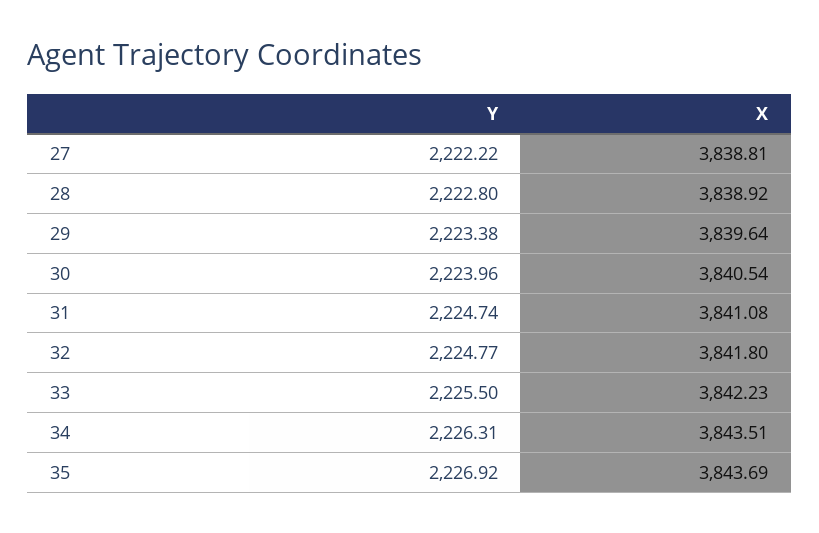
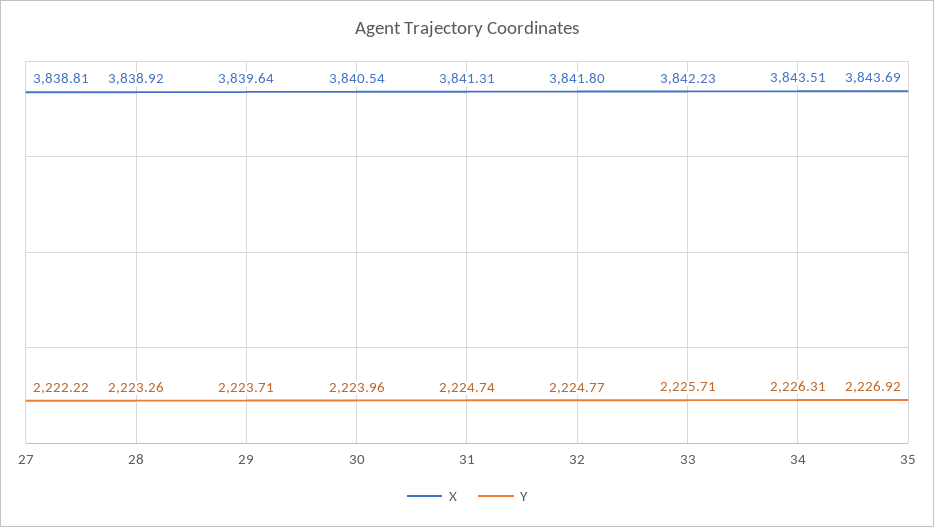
  {
    "Y": {
      "27": 2222.22,
-     "28": 2222.8,
+     "28": 2223.26,
-     "29": 2223.38,
+     "29": 2223.71,
      "30": 2223.96,
      "31": 2224.74,
      "32": 2224.77,
-     "33": 2225.5,
+     "33": 2225.71,
      "34": 2226.31,
      "35": 2226.92
    },
    "X": {
      "27": 3838.81,
      "28": 3838.92,
      "29": 3839.64,
      "30": 3840.54,
-     "31": 3841.08,
+     "31": 3841.31,
      "32": 3841.8,
      "33": 3842.23,
      "34": 3843.51,
      "35": 3843.69
    }
  }

